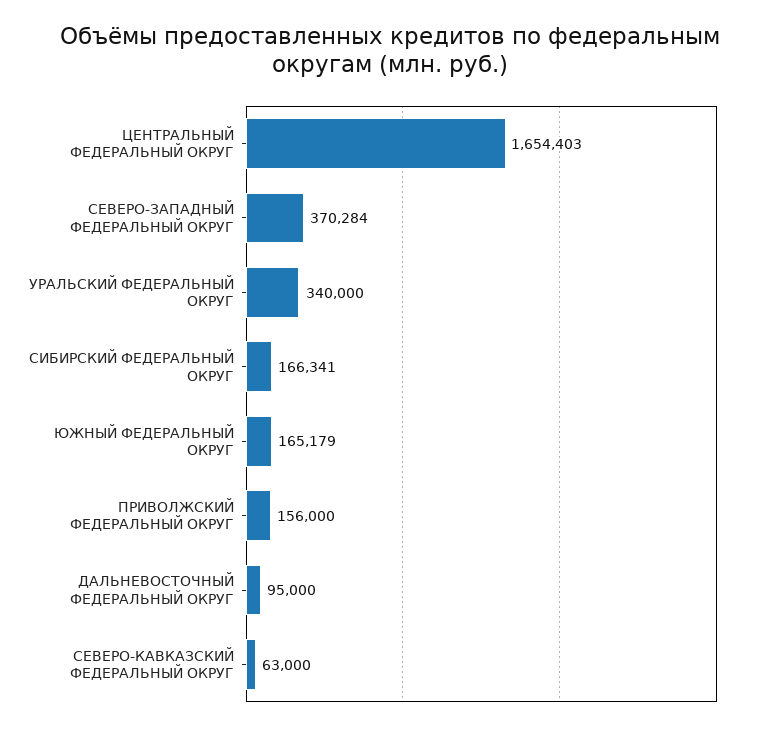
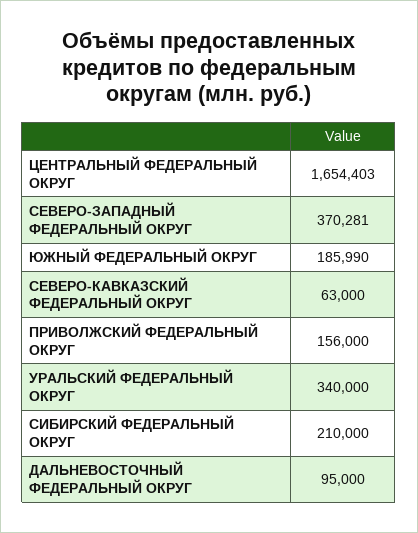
  {
    "ЦЕНТРАЛЬНЫЙ ФЕДЕРАЛЬНЫЙ ОКРУГ": 1654403,
-   "СЕВЕРО-ЗАПАДНЫЙ ФЕДЕРАЛЬНЫЙ ОКРУГ": 370284,
+   "СЕВЕРО-ЗАПАДНЫЙ ФЕДЕРАЛЬНЫЙ ОКРУГ": 370281,
    "УРАЛЬСКИЙ ФЕДЕРАЛЬНЫЙ ОКРУГ": 340000,
-   "СИБИРСКИЙ ФЕДЕРАЛЬНЫЙ ОКРУГ": 166341,
+   "СИБИРСКИЙ ФЕДЕРАЛЬНЫЙ ОКРУГ": 210000,
-   "ЮЖНЫЙ ФЕДЕРАЛЬНЫЙ ОКРУГ": 165179,
+   "ЮЖНЫЙ ФЕДЕРАЛЬНЫЙ ОКРУГ": 185990,
    "ПРИВОЛЖСКИЙ ФЕДЕРАЛЬНЫЙ ОКРУГ": 156000,
    "ДАЛЬНЕВОСТОЧНЫЙ ФЕДЕРАЛЬНЫЙ ОКРУГ": 95000,
    "СЕВЕРО-КАВКАЗСКИЙ ФЕДЕРАЛЬНЫЙ ОКРУГ": 63000
  }

